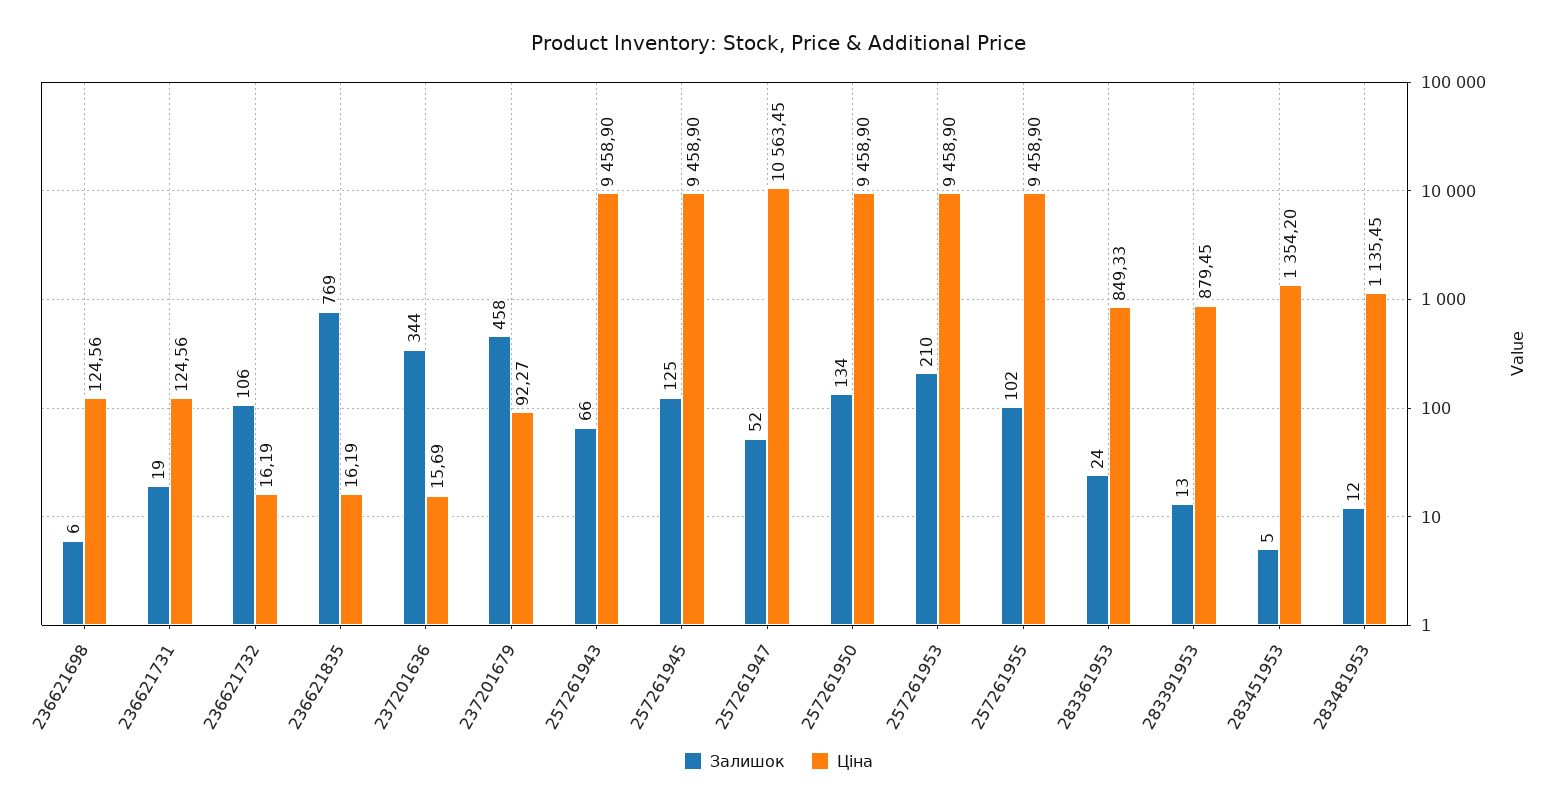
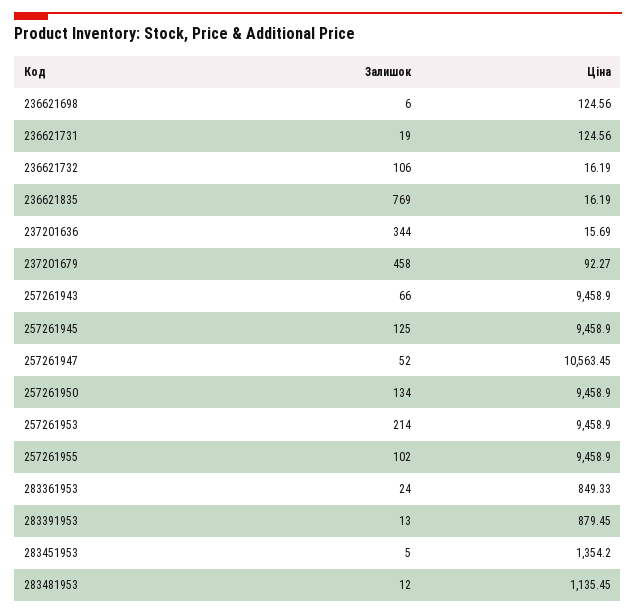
  {
    "Залишок": {
      "236621698": 6,
      "236621731": 19,
      "236621732": 106,
      "236621835": 769,
      "237201636": 344,
      "237201679": 458,
      "257261943": 66,
      "257261945": 125,
      "257261947": 52,
      "257261950": 134,
-     "257261953": 210,
+     "257261953": 214,
      "257261955": 102,
      "283361953": 24,
      "283391953": 13,
      "283451953": 5,
      "283481953": 12
    },
    "Ціна": {
      "236621698": 124.56,
      "236621731": 124.56,
      "236621732": 16.19,
      "236621835": 16.19,
      "237201636": 15.69,
      "237201679": 92.27,
      "257261943": 9458.9,
      "257261945": 9458.9,
      "257261947": 10563.45,
      "257261950": 9458.9,
      "257261953": 9458.9,
      "257261955": 9458.9,
      "283361953": 849.33,
      "283391953": 879.45,
      "283451953": 1354.2,
      "283481953": 1135.45
    }
  }

